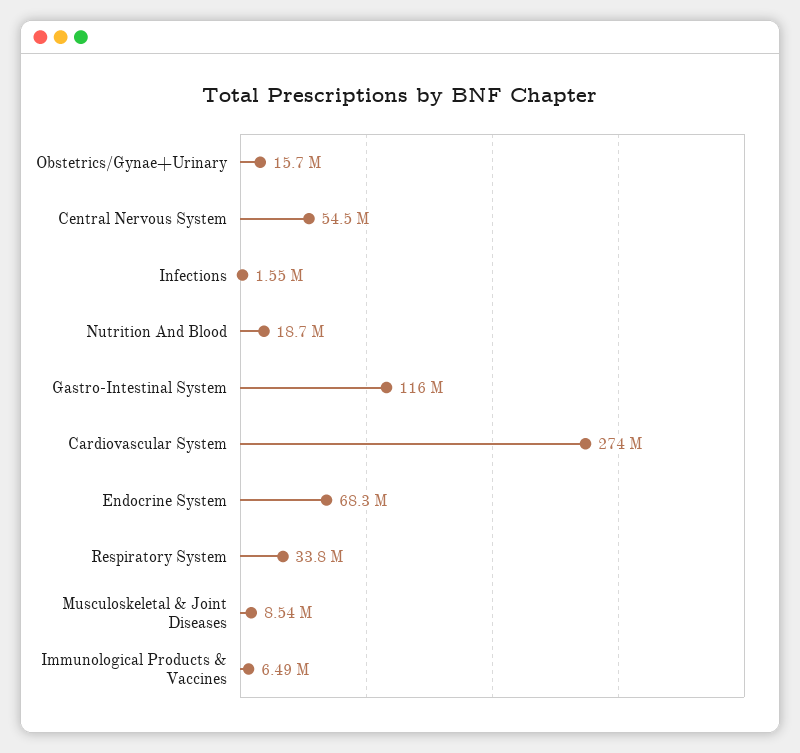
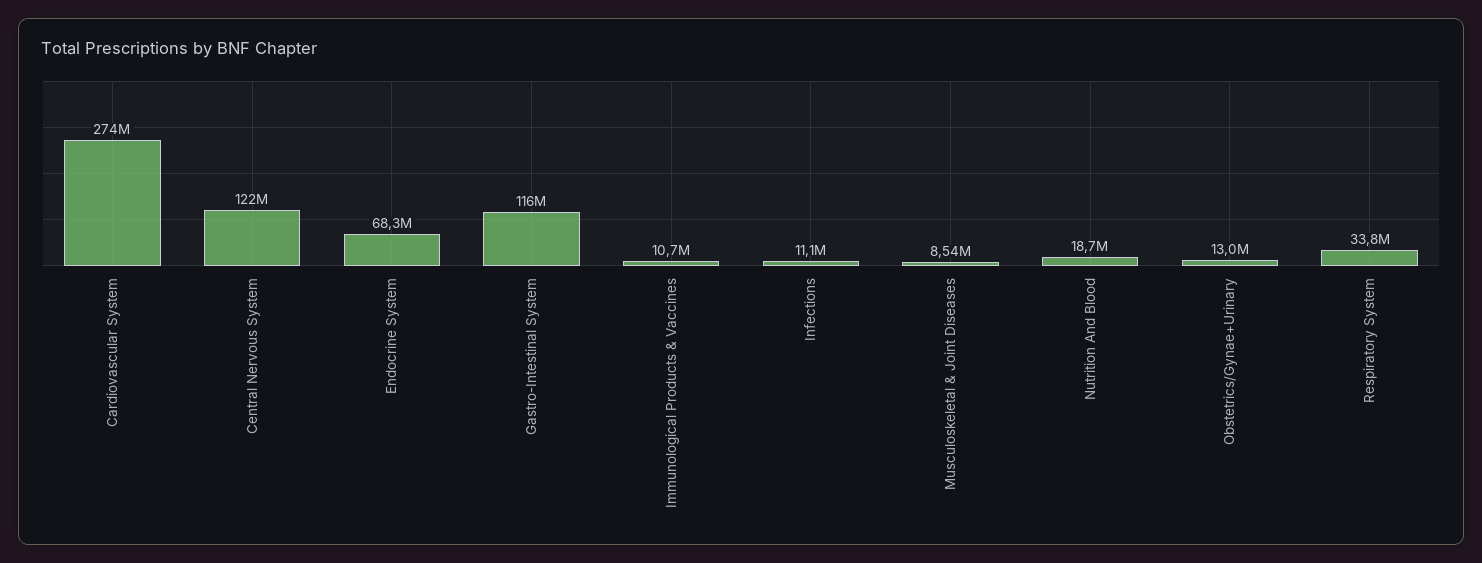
  {
-   "Obstetrics/Gynae+Urinary": 15700000,
+   "Obstetrics/Gynae+Urinary": 13000000,
-   "Central Nervous System": 54500000,
+   "Central Nervous System": 122000000,
-   "Infections": 1550000,
+   "Infections": 11100000,
    "Nutrition And Blood": 18700000,
    "Gastro-Intestinal System": 116000000,
    "Cardiovascular System": 274000000,
    "Endocrine System": 68300000,
    "Respiratory System": 33800000,
    "Musculoskeletal & Joint Diseases": 8540000,
-   "Immunological Products & Vaccines": 6490000
+   "Immunological Products & Vaccines": 10700000
  }

